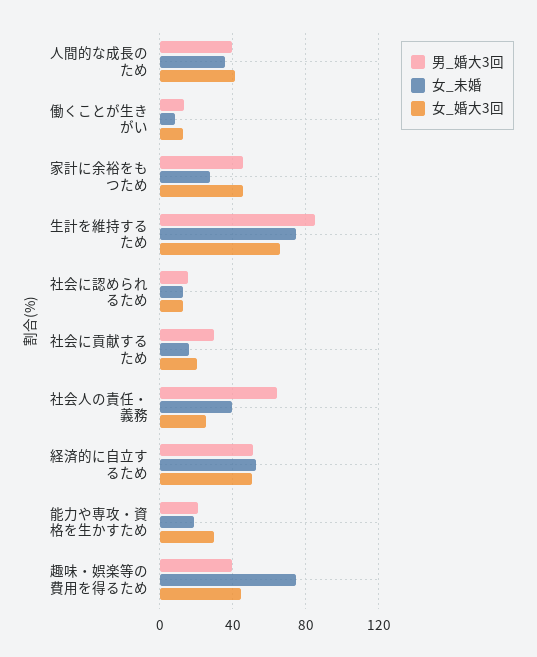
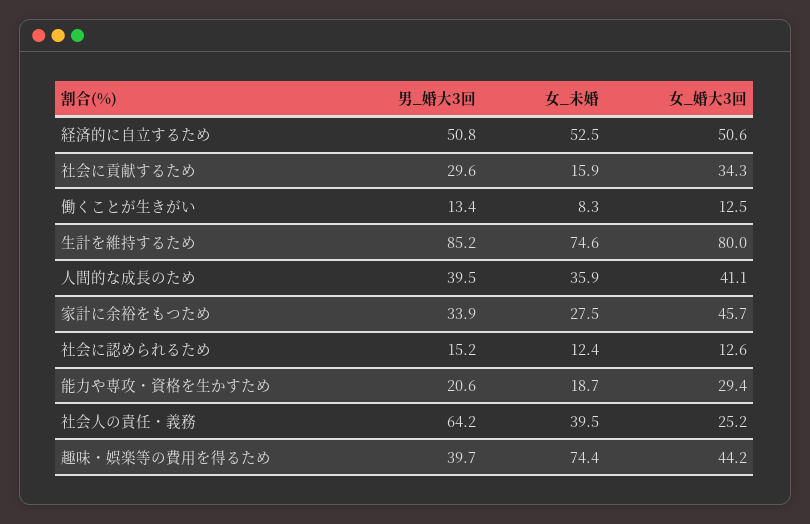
  {
    "男_婚大3回": {
      "人間的な成長のため": 39.5,
      "働くことが生きがい": 13.4,
-     "家計に余裕をもつため": 45,
+     "家計に余裕をもつため": 33.9,
      "生計を維持するため": 85.2,
      "社会に認められるため": 15.2,
      "社会に貢献するため": 29.6,
      "社会人の責任・義務": 64.2,
      "経済的に自立するため": 50.8,
      "能力や専攻・資格を生かすため": 20.6,
      "趣味・娯楽等の費用を得るため": 39.7
    },
    "女_未婚": {
      "人間的な成長のため": 35.9,
      "働くことが生きがい": 8.3,
      "家計に余裕をもつため": 27.5,
      "生計を維持するため": 74.6,
      "社会に認められるため": 12.4,
      "社会に貢献するため": 15.9,
      "社会人の責任・義務": 39.5,
      "経済的に自立するため": 52.5,
      "能力や専攻・資格を生かすため": 18.7,
      "趣味・娯楽等の費用を得るため": 74.4
    },
    "女_婚大3回": {
      "人間的な成長のため": 41.1,
      "働くことが生きがい": 12.5,
      "家計に余裕をもつため": 45.7,
-     "生計を維持するため": 65,
+     "生計を維持するため": 80,
      "社会に認められるため": 12.6,
-     "社会に貢献するため": 20,
+     "社会に貢献するため": 34.3,
      "社会人の責任・義務": 25.2,
      "経済的に自立するため": 50.6,
      "能力や専攻・資格を生かすため": 29.4,
      "趣味・娯楽等の費用を得るため": 44.2
    }
  }

